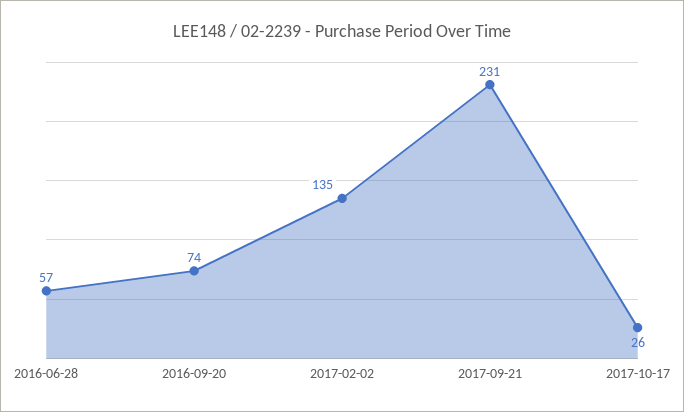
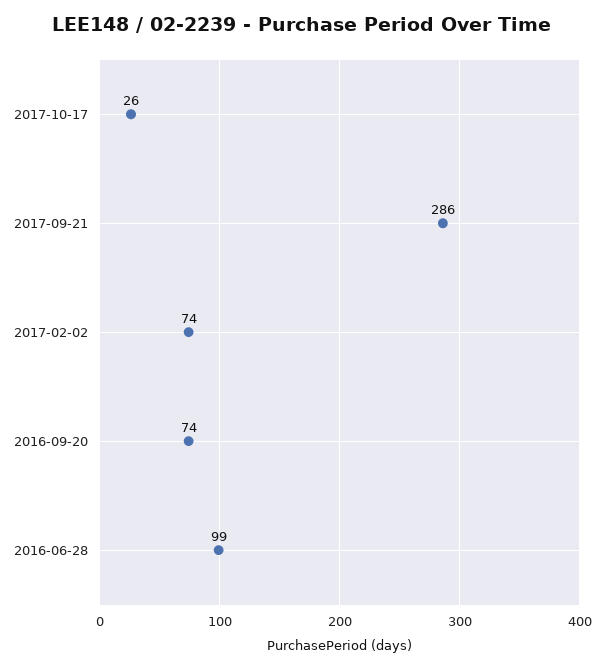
  {
-   "2016-06-28": 57,
+   "2016-06-28": 99,
    "2016-09-20": 74,
-   "2017-02-02": 135,
+   "2017-02-02": 74,
-   "2017-09-21": 231,
+   "2017-09-21": 286,
    "2017-10-17": 26
  }

